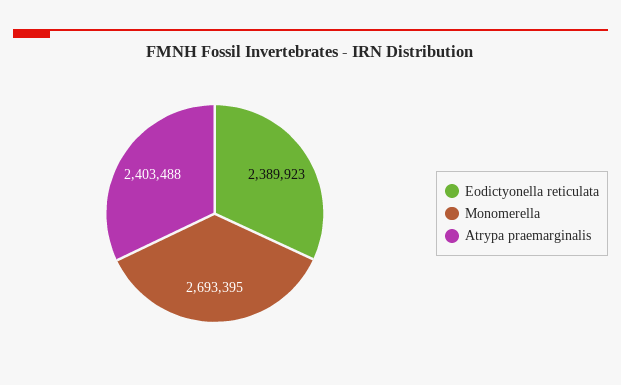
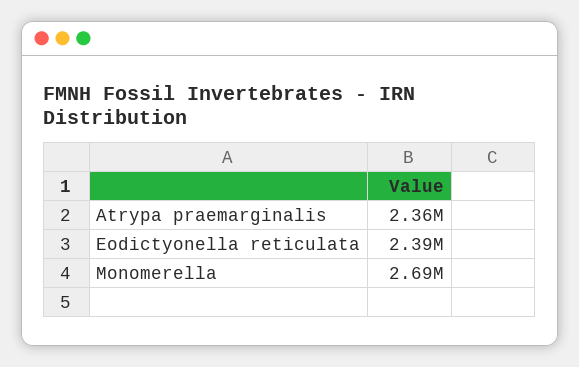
  {
    "Eodictyonella reticulata": 2389923,
    "Monomerella": 2693395,
-   "Atrypa praemarginalis": 2403488
+   "Atrypa praemarginalis": 2360000
  }

